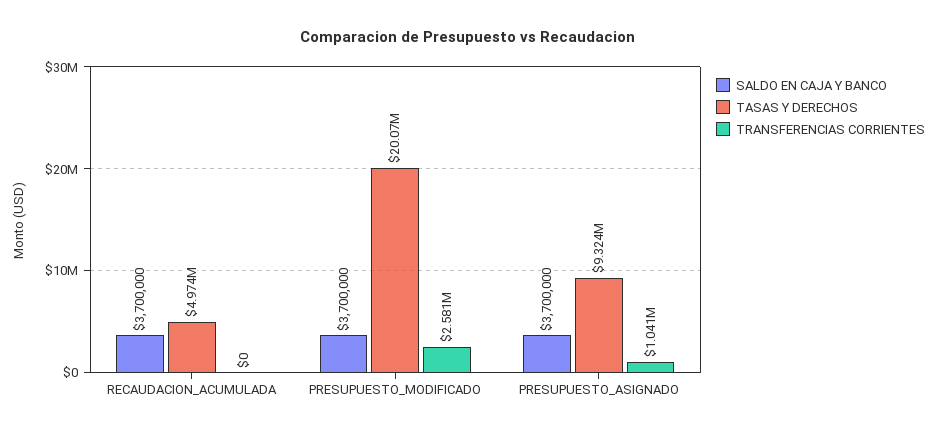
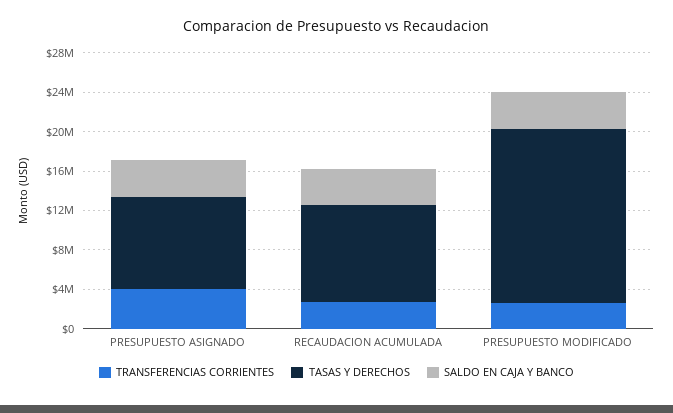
  {
    "SALDO EN CAJA Y BANCO": {
      "RECAUDACION_ACUMULADA": 3700000,
      "PRESUPUESTO_MODIFICADO": 3700000,
      "PRESUPUESTO_ASIGNADO": 3700000
    },
    "TASAS Y DERECHOS": {
-     "RECAUDACION_ACUMULADA": 4974000,
+     "RECAUDACION_ACUMULADA": 10000000,
-     "PRESUPUESTO_MODIFICADO": 20070000,
+     "PRESUPUESTO_MODIFICADO": 18000000,
      "PRESUPUESTO_ASIGNADO": 9324000
    },
    "TRANSFERENCIAS CORRIENTES": {
-     "RECAUDACION_ACUMULADA": 0,
+     "RECAUDACION_ACUMULADA": 3000000,
      "PRESUPUESTO_MODIFICADO": 2581000,
-     "PRESUPUESTO_ASIGNADO": 1041000
+     "PRESUPUESTO_ASIGNADO": 4000000
    }
  }

